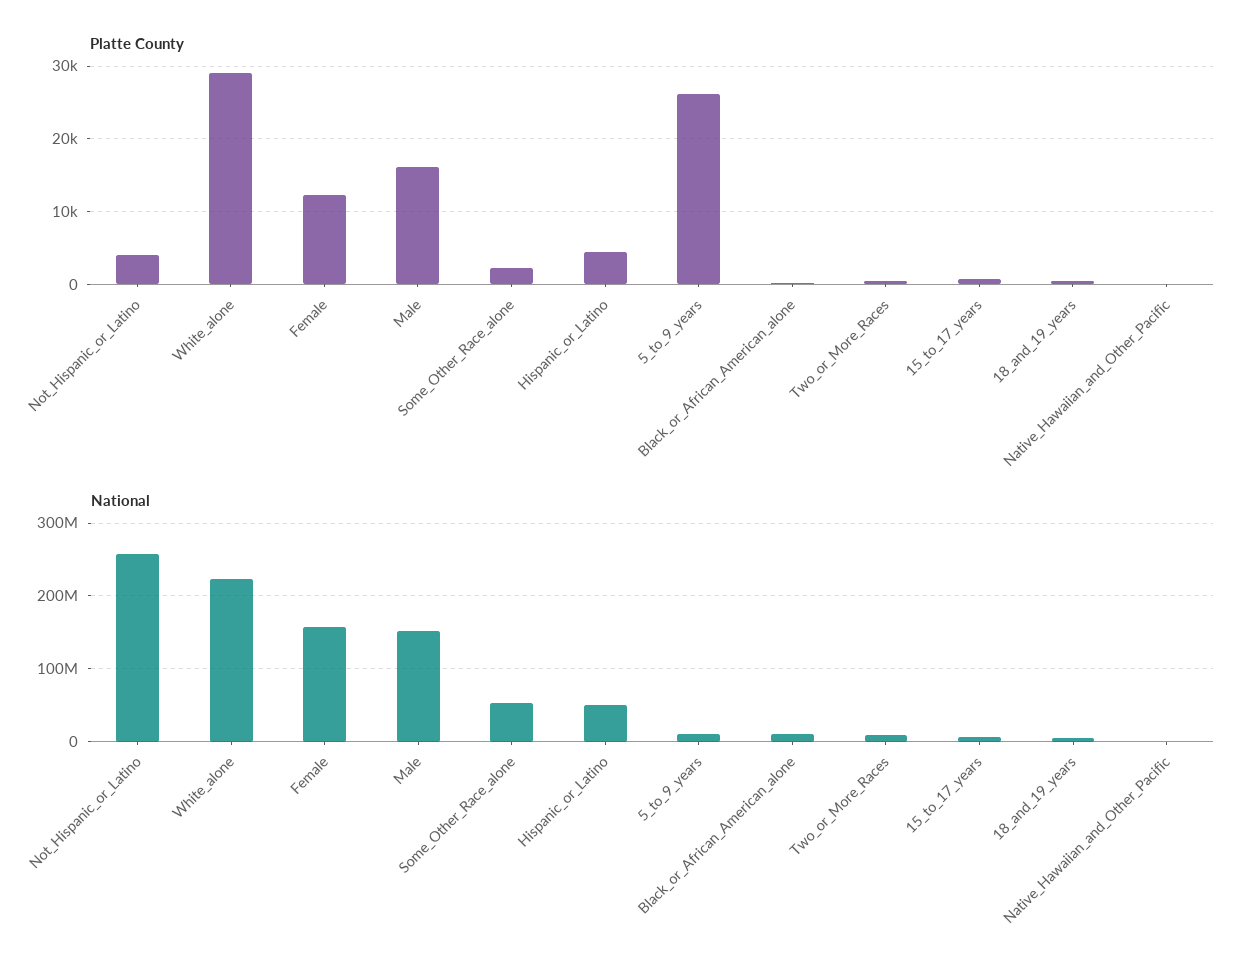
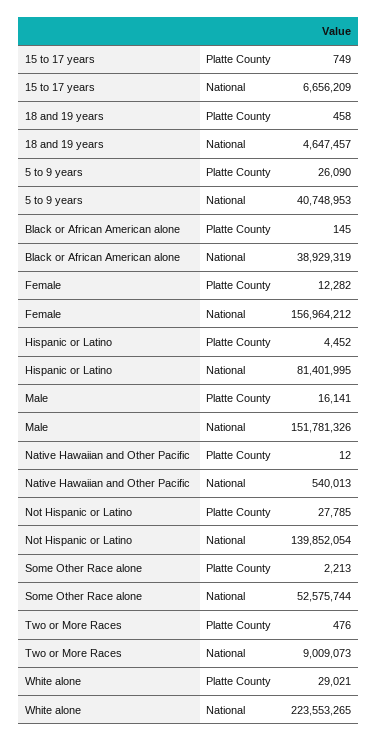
  {
    "Platte County": {
-     "Not_Hispanic_or_Latino": 4000,
+     "Not_Hispanic_or_Latino": 27785,
      "White_alone": 29021,
      "Female": 12282,
      "Male": 16141,
      "Some_Other_Race_alone": 2213,
      "Hispanic_or_Latino": 4452,
      "5_to_9_years": 26090,
      "Black_or_African_American_alone": 145,
      "Two_or_More_Races": 476,
      "15_to_17_years": 749,
      "18_and_19_years": 458,
      "Native_Hawaiian_and_Other_Pacific": 12
    },
    "National": {
-     "Not_Hispanic_or_Latino": 260000000,
+     "Not_Hispanic_or_Latino": 139852054,
      "White_alone": 223553265,
      "Female": 156964212,
      "Male": 151781326,
      "Some_Other_Race_alone": 52575744,
-     "Hispanic_or_Latino": 50000000,
+     "Hispanic_or_Latino": 81401995,
-     "5_to_9_years": 10000000,
+     "5_to_9_years": 40748953,
-     "Black_or_African_American_alone": 10000000,
+     "Black_or_African_American_alone": 38929319,
      "Two_or_More_Races": 9009073,
      "15_to_17_years": 6656209,
      "18_and_19_years": 4647457,
      "Native_Hawaiian_and_Other_Pacific": 540013
    }
  }

